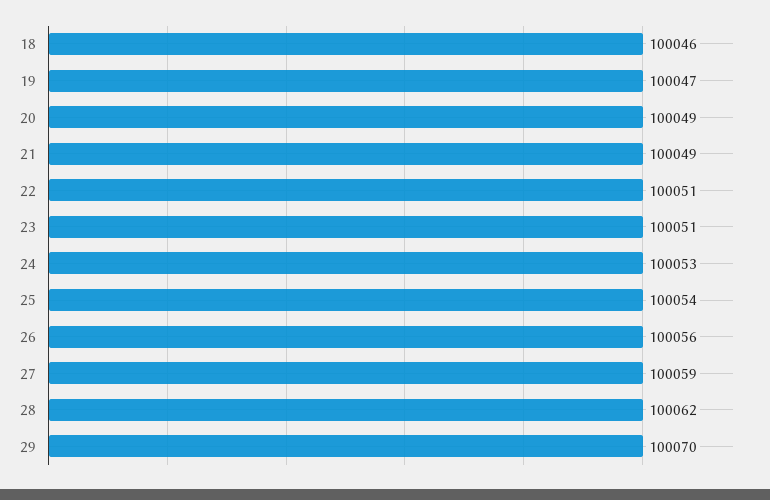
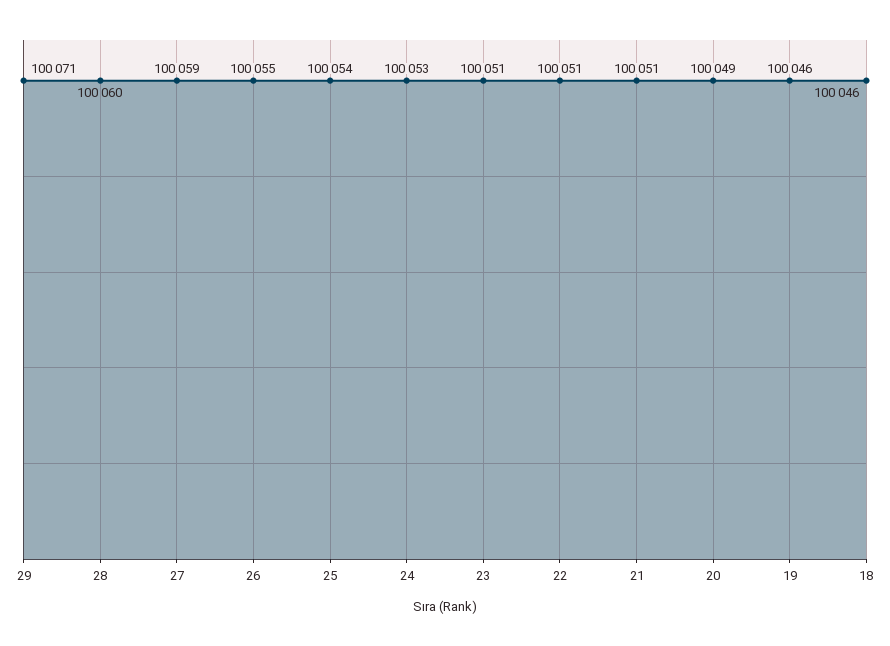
  {
    "18": 100046,
-   "19": 100047,
+   "19": 100046,
    "20": 100049,
-   "21": 100049,
+   "21": 100051,
    "22": 100051,
    "23": 100051,
    "24": 100053,
    "25": 100054,
-   "26": 100056,
+   "26": 100055,
    "27": 100059,
-   "28": 100062,
+   "28": 100060,
-   "29": 100070
+   "29": 100071
  }

